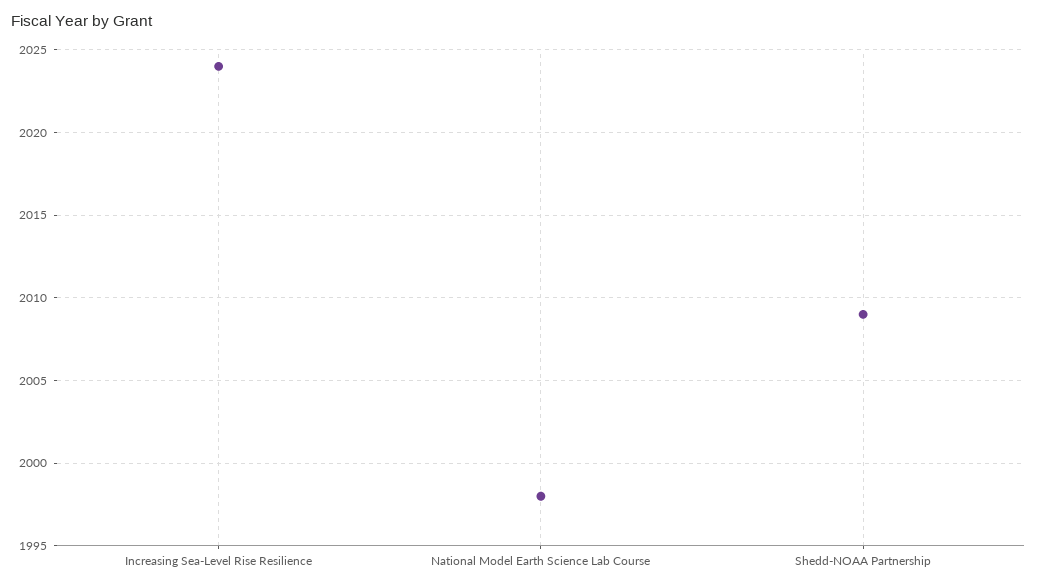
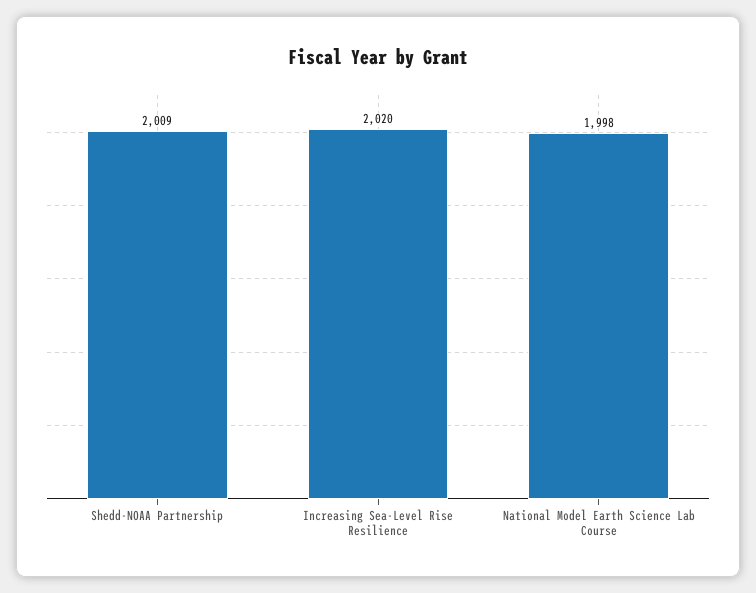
  {
-   "Increasing Sea-Level Rise Resilience": 2024,
+   "Increasing Sea-Level Rise Resilience": 2020,
    "National Model Earth Science Lab Course": 1998,
    "Shedd-NOAA Partnership": 2009
  }

